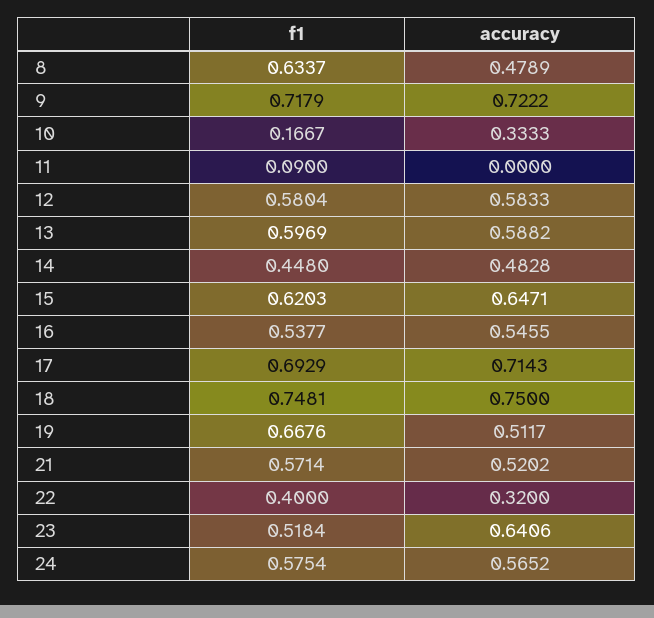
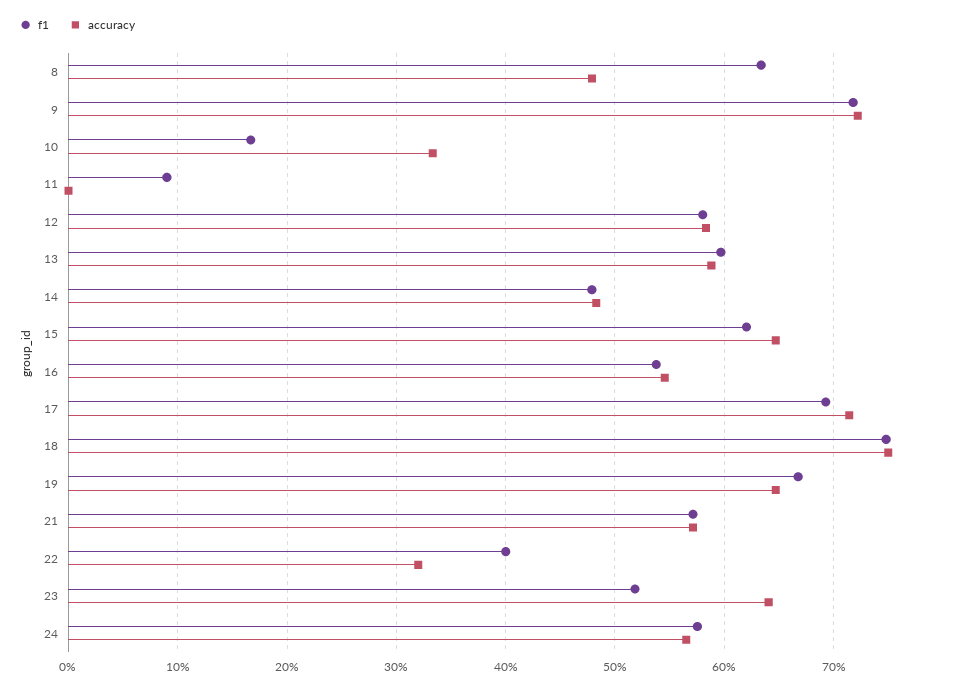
  {
    "f1": {
      "8": 0.6337,
      "9": 0.7179,
      "10": 0.1667,
      "11": 0.09,
      "12": 0.5804,
      "13": 0.5969,
-     "14": 0.448,
+     "14": 0.48,
      "15": 0.6203,
      "16": 0.5377,
      "17": 0.6929,
      "18": 0.7481,
      "19": 0.6676,
      "21": 0.5714,
      "22": 0.4,
      "23": 0.5184,
      "24": 0.5754
    },
    "accuracy": {
      "8": 0.4789,
      "9": 0.7222,
      "10": 0.3333,
      "11": 0,
      "12": 0.5833,
      "13": 0.5882,
      "14": 0.4828,
      "15": 0.6471,
      "16": 0.5455,
      "17": 0.7143,
      "18": 0.75,
-     "19": 0.5117,
+     "19": 0.65,
-     "21": 0.5202,
+     "21": 0.57,
      "22": 0.32,
      "23": 0.6406,
      "24": 0.5652
    }
  }

